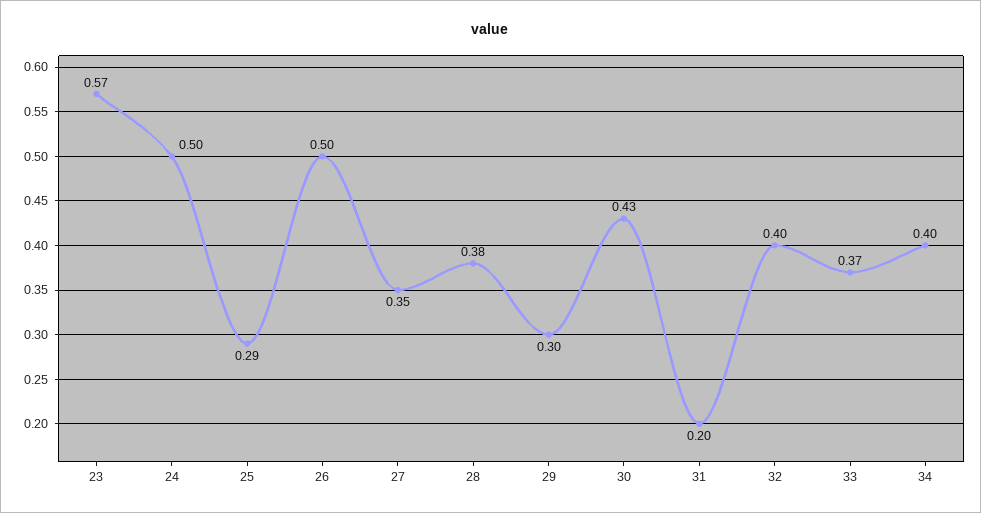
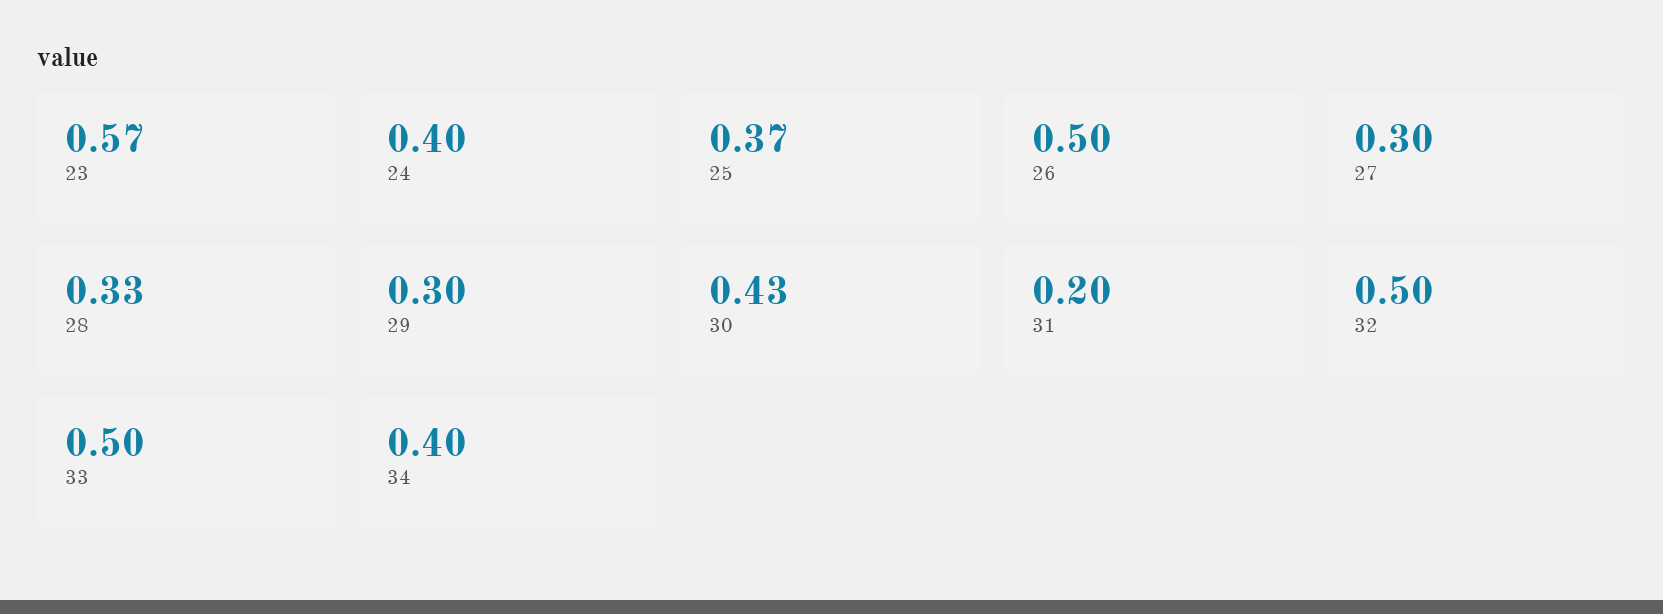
  {
    "23": 0.57,
-   "24": 0.5,
+   "24": 0.4,
-   "25": 0.29,
+   "25": 0.37,
    "26": 0.5,
-   "27": 0.35,
+   "27": 0.3,
-   "28": 0.38,
+   "28": 0.33,
    "29": 0.3,
    "30": 0.43,
    "31": 0.2,
-   "32": 0.4,
+   "32": 0.5,
-   "33": 0.37,
+   "33": 0.5,
    "34": 0.4
  }

